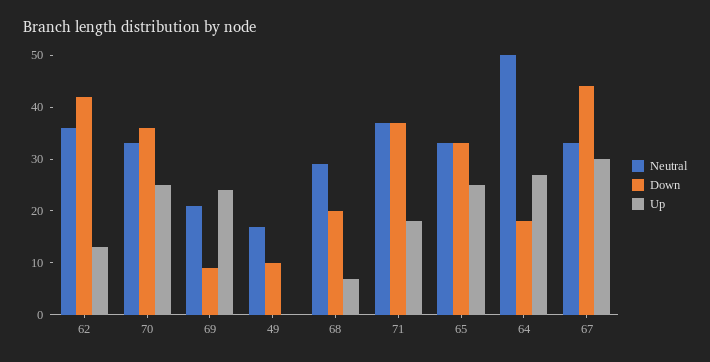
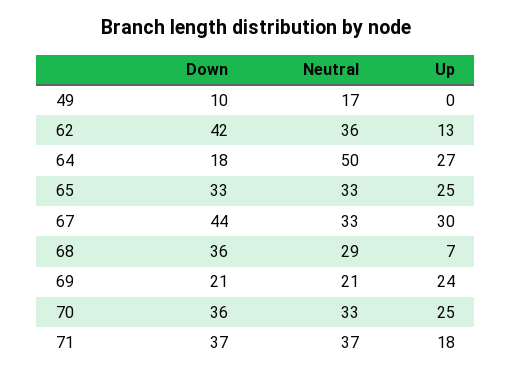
  {
    "Neutral": {
      "62": 36,
      "70": 33,
      "69": 21,
      "49": 17,
      "68": 29,
      "71": 37,
      "65": 33,
      "64": 50,
      "67": 33
    },
    "Down": {
      "62": 42,
      "70": 36,
-     "69": 10,
+     "69": 21,
      "49": 10,
-     "68": 20,
+     "68": 36,
      "71": 37,
      "65": 33,
      "64": 18,
      "67": 44
    },
    "Up": {
      "62": 13,
      "70": 25,
      "69": 24,
      "49": 0,
      "68": 7,
      "71": 18,
      "65": 25,
      "64": 27,
      "67": 30
    }
  }

